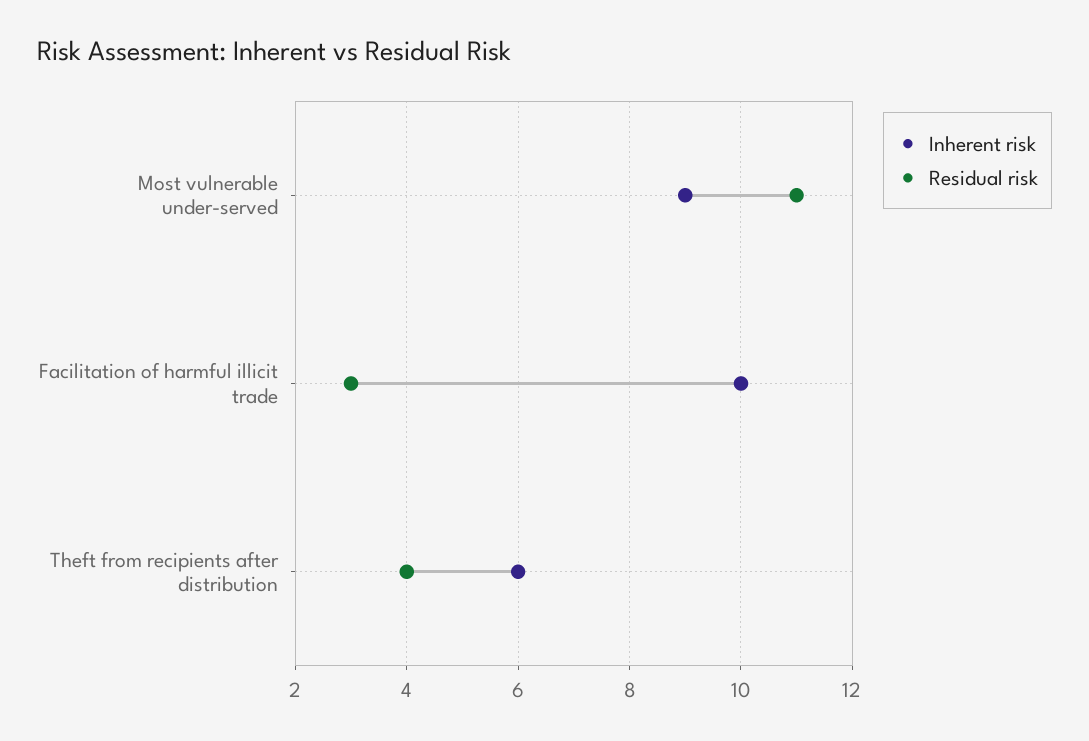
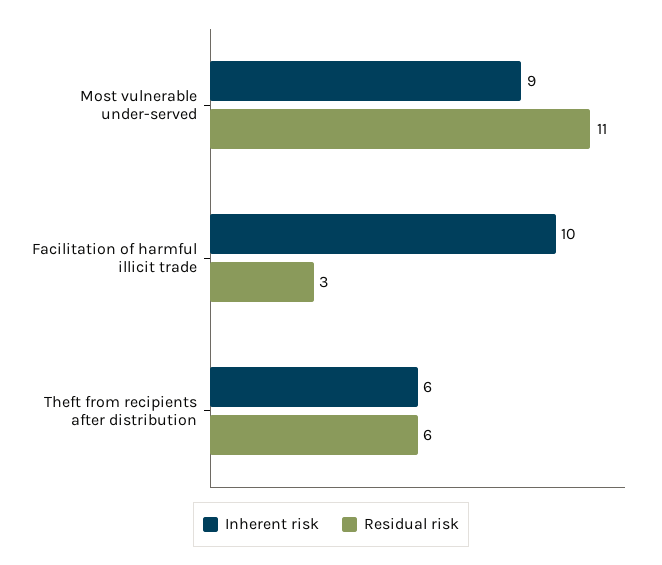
  {
    "Inherent risk": {
      "Most vulnerable under-served": 9,
      "Facilitation of harmful illicit trade": 10,
      "Theft from recipients after distribution": 6
    },
    "Residual risk": {
      "Most vulnerable under-served": 11,
      "Facilitation of harmful illicit trade": 3,
-     "Theft from recipients after distribution": 4
+     "Theft from recipients after distribution": 6
    }
  }

